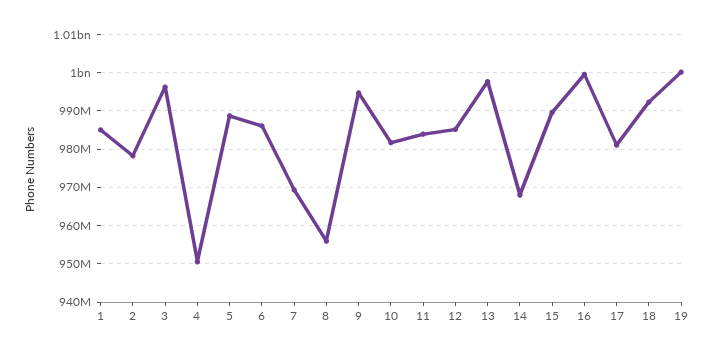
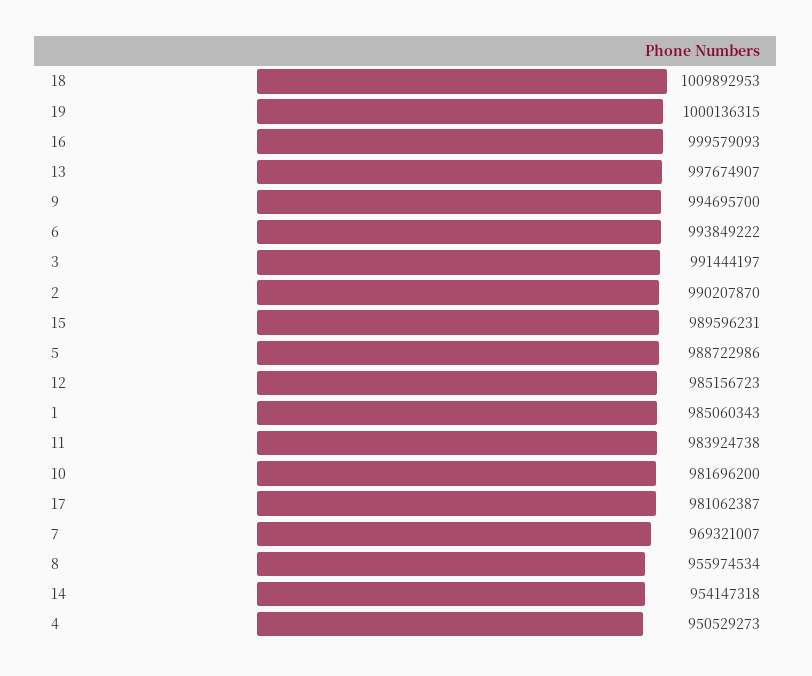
  {
    "1": 985060343,
-   "2": 978000000,
+   "2": 990207870,
-   "3": 996000000,
+   "3": 991444197,
    "4": 950529273,
    "5": 988722986,
-   "6": 986000000,
+   "6": 993849222,
    "7": 969321007,
    "8": 955974534,
    "9": 994695700,
    "10": 981696200,
    "11": 983924738,
    "12": 985156723,
    "13": 997674907,
-   "14": 968000000,
+   "14": 954147318,
    "15": 989596231,
    "16": 999579093,
    "17": 981062387,
-   "18": 992000000,
+   "18": 1009892953,
    "19": 1000136315
  }

